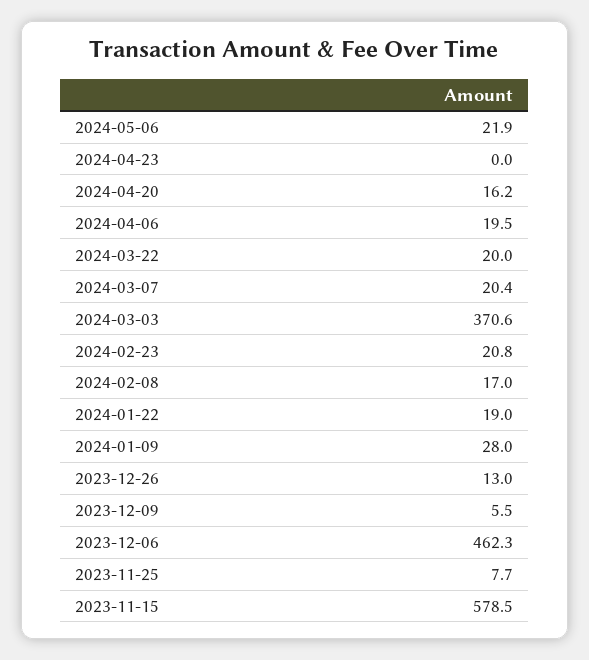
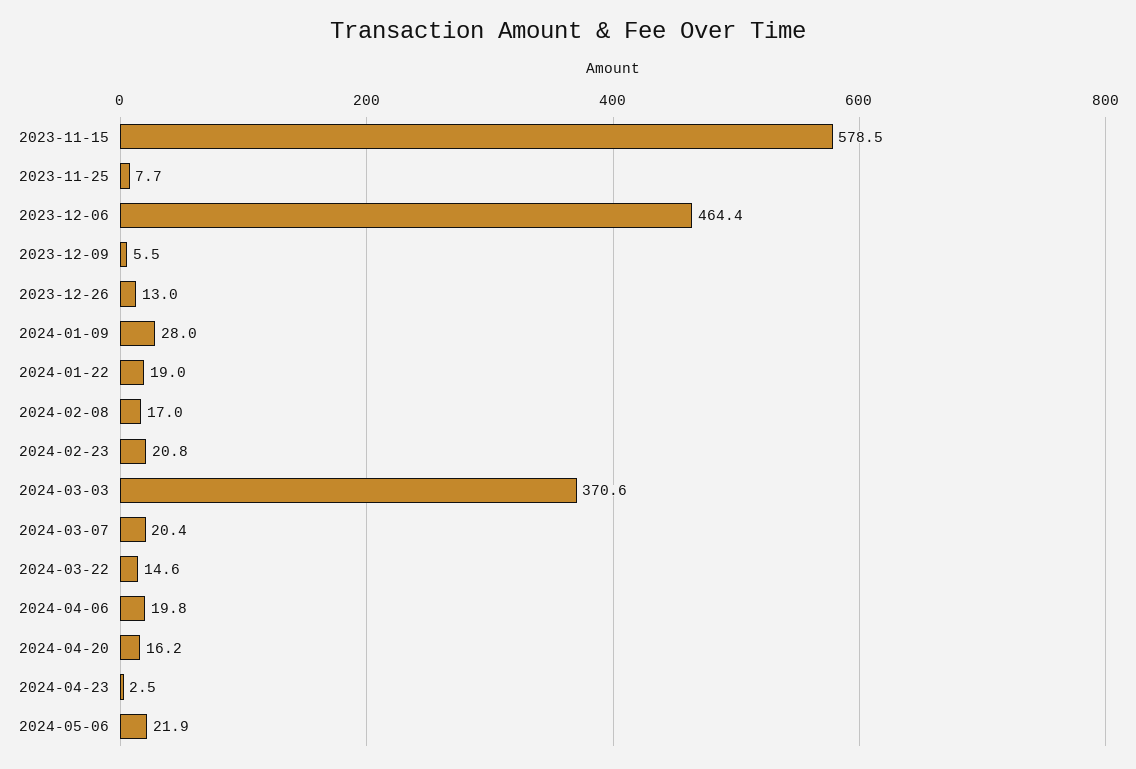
  {
    "2024-05-06": 21.9,
-   "2024-04-23": 0,
+   "2024-04-23": 2.5,
    "2024-04-20": 16.2,
-   "2024-04-06": 19.5,
+   "2024-04-06": 19.8,
-   "2024-03-22": 20,
+   "2024-03-22": 14.6,
    "2024-03-07": 20.4,
    "2024-03-03": 370.6,
    "2024-02-23": 20.8,
    "2024-02-08": 17,
    "2024-01-22": 19,
    "2024-01-09": 28,
    "2023-12-26": 13,
    "2023-12-09": 5.5,
-   "2023-12-06": 462.3,
+   "2023-12-06": 464.4,
    "2023-11-25": 7.7,
    "2023-11-15": 578.5
  }

